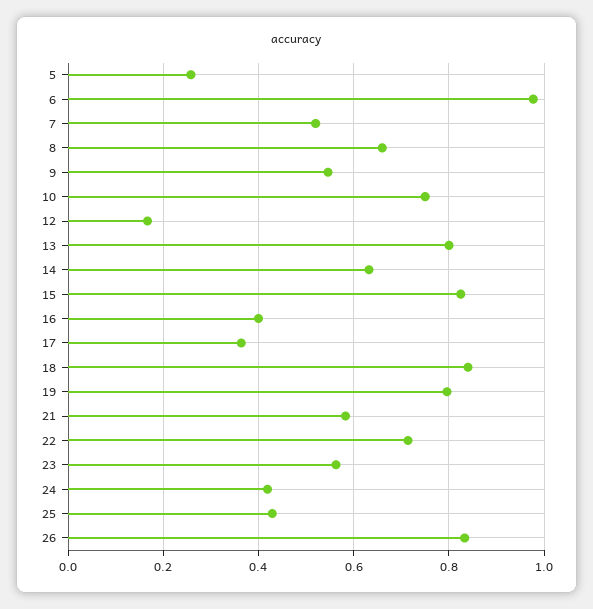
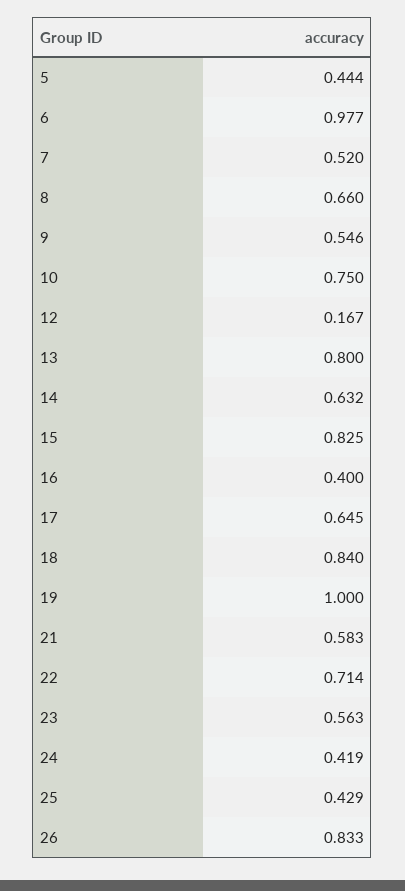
  {
-   "5": 0.26,
+   "5": 0.444,
    "6": 0.977,
    "7": 0.52,
    "8": 0.66,
    "9": 0.546,
    "10": 0.75,
    "12": 0.167,
    "13": 0.8,
    "14": 0.632,
    "15": 0.825,
    "16": 0.4,
-   "17": 0.36,
+   "17": 0.645,
    "18": 0.84,
-   "19": 0.8,
+   "19": 1,
    "21": 0.583,
    "22": 0.714,
    "23": 0.563,
    "24": 0.419,
    "25": 0.429,
    "26": 0.833
  }

